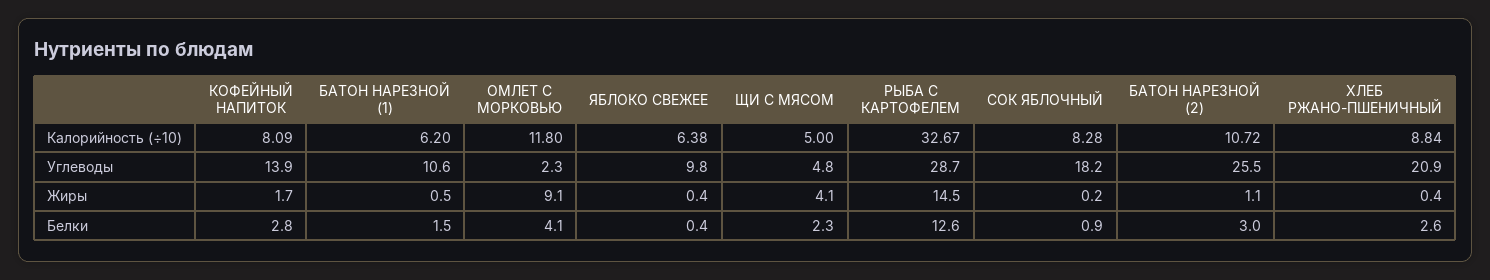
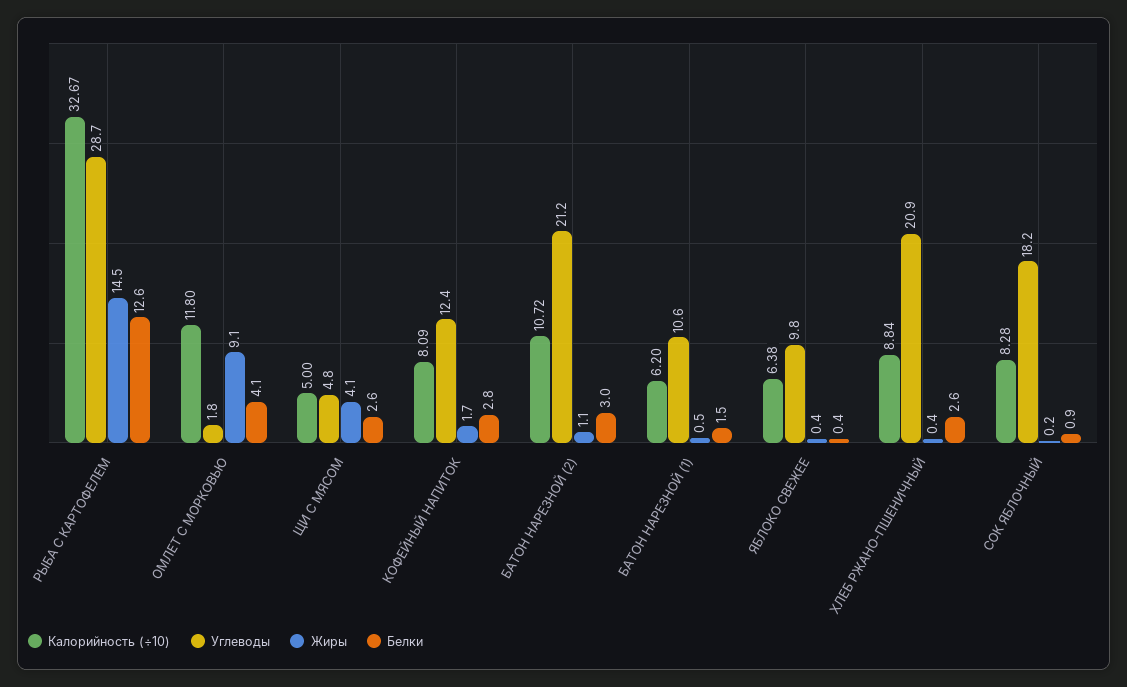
  {
    "Калорийность (÷10)": {
      "КОФЕЙНЫЙ НАПИТОК": 8.09,
      "БАТОН НАРЕЗНОЙ (1)": 6.2,
      "ОМЛЕТ С МОРКОВЬЮ": 11.8,
      "ЯБЛОКО СВЕЖЕЕ": 6.38,
      "ЩИ С МЯСОМ": 5,
      "РЫБА С КАРТОФЕЛЕМ": 32.67,
      "СОК ЯБЛОЧНЫЙ": 8.28,
      "БАТОН НАРЕЗНОЙ (2)": 10.72,
      "ХЛЕБ РЖАНО-ПШЕНИЧНЫЙ": 8.84
    },
    "Углеводы": {
-     "КОФЕЙНЫЙ НАПИТОК": 13.9,
+     "КОФЕЙНЫЙ НАПИТОК": 12.4,
      "БАТОН НАРЕЗНОЙ (1)": 10.6,
-     "ОМЛЕТ С МОРКОВЬЮ": 2.3,
+     "ОМЛЕТ С МОРКОВЬЮ": 1.8,
      "ЯБЛОКО СВЕЖЕЕ": 9.8,
      "ЩИ С МЯСОМ": 4.8,
      "РЫБА С КАРТОФЕЛЕМ": 28.7,
      "СОК ЯБЛОЧНЫЙ": 18.2,
-     "БАТОН НАРЕЗНОЙ (2)": 25.5,
+     "БАТОН НАРЕЗНОЙ (2)": 21.2,
      "ХЛЕБ РЖАНО-ПШЕНИЧНЫЙ": 20.9
    },
    "Жиры": {
      "КОФЕЙНЫЙ НАПИТОК": 1.7,
      "БАТОН НАРЕЗНОЙ (1)": 0.5,
      "ОМЛЕТ С МОРКОВЬЮ": 9.1,
      "ЯБЛОКО СВЕЖЕЕ": 0.4,
      "ЩИ С МЯСОМ": 4.1,
      "РЫБА С КАРТОФЕЛЕМ": 14.5,
      "СОК ЯБЛОЧНЫЙ": 0.2,
      "БАТОН НАРЕЗНОЙ (2)": 1.1,
      "ХЛЕБ РЖАНО-ПШЕНИЧНЫЙ": 0.4
    },
    "Белки": {
      "КОФЕЙНЫЙ НАПИТОК": 2.8,
      "БАТОН НАРЕЗНОЙ (1)": 1.5,
      "ОМЛЕТ С МОРКОВЬЮ": 4.1,
      "ЯБЛОКО СВЕЖЕЕ": 0.4,
-     "ЩИ С МЯСОМ": 2.3,
+     "ЩИ С МЯСОМ": 2.6,
      "РЫБА С КАРТОФЕЛЕМ": 12.6,
      "СОК ЯБЛОЧНЫЙ": 0.9,
      "БАТОН НАРЕЗНОЙ (2)": 3,
      "ХЛЕБ РЖАНО-ПШЕНИЧНЫЙ": 2.6
    }
  }

